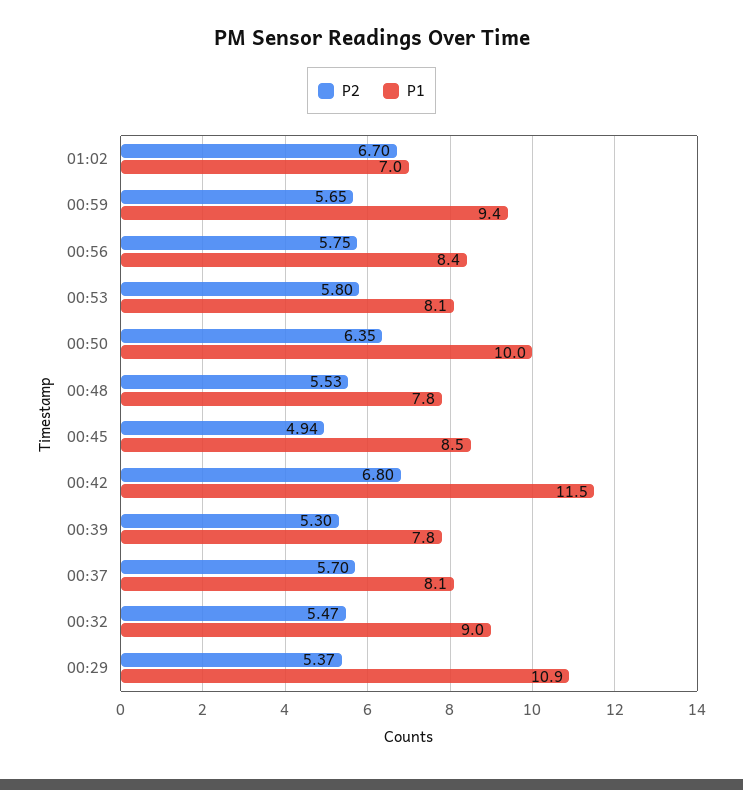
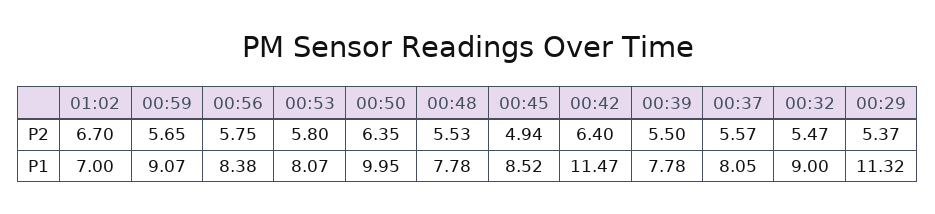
  {
    "P2": {
      "01:02": 6.7,
      "00:59": 5.65,
      "00:56": 5.75,
      "00:53": 5.8,
      "00:50": 6.35,
      "00:48": 5.53,
      "00:45": 4.94,
-     "00:42": 6.8,
+     "00:42": 6.4,
-     "00:39": 5.3,
+     "00:39": 5.5,
-     "00:37": 5.7,
+     "00:37": 5.57,
      "00:32": 5.47,
      "00:29": 5.37
    },
    "P1": {
      "01:02": 7,
-     "00:59": 9.4,
+     "00:59": 9.07,
      "00:56": 8.38,
      "00:53": 8.07,
      "00:50": 9.95,
      "00:48": 7.78,
      "00:45": 8.52,
      "00:42": 11.47,
      "00:39": 7.78,
      "00:37": 8.05,
      "00:32": 9,
-     "00:29": 10.9
+     "00:29": 11.32
    }
  }

